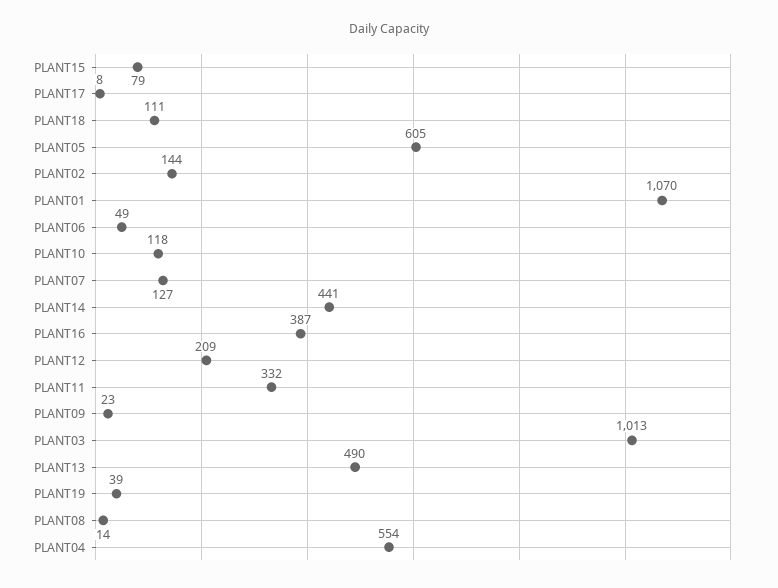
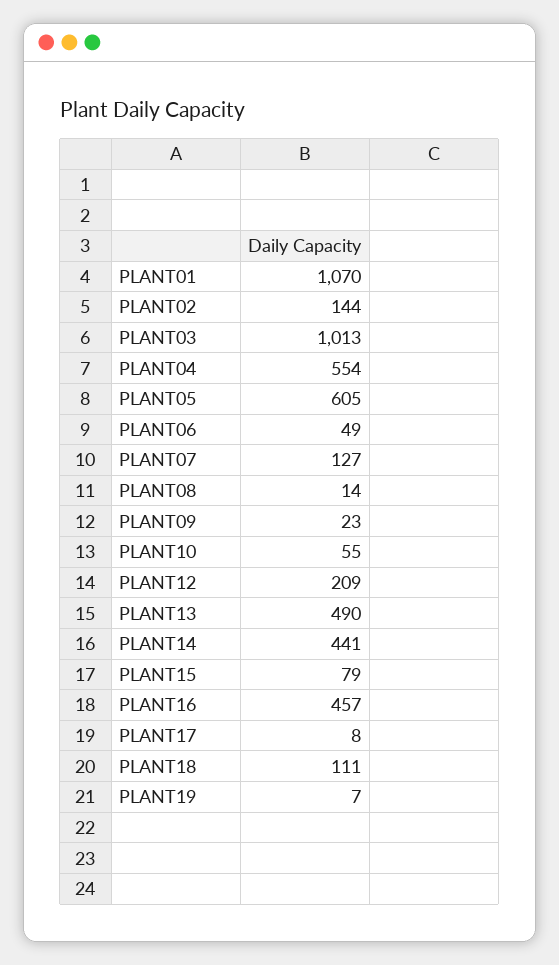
  {
    "PLANT15": 79,
    "PLANT17": 8,
    "PLANT18": 111,
    "PLANT05": 605,
    "PLANT02": 144,
    "PLANT01": 1070,
    "PLANT06": 49,
-   "PLANT10": 118,
+   "PLANT10": 55,
    "PLANT07": 127,
    "PLANT14": 441,
-   "PLANT16": 387,
+   "PLANT16": 457,
    "PLANT12": 209,
-   "PLANT11": 332,
    "PLANT09": 23,
    "PLANT03": 1013,
    "PLANT13": 490,
-   "PLANT19": 39,
+   "PLANT19": 7,
    "PLANT08": 14,
    "PLANT04": 554
  }

